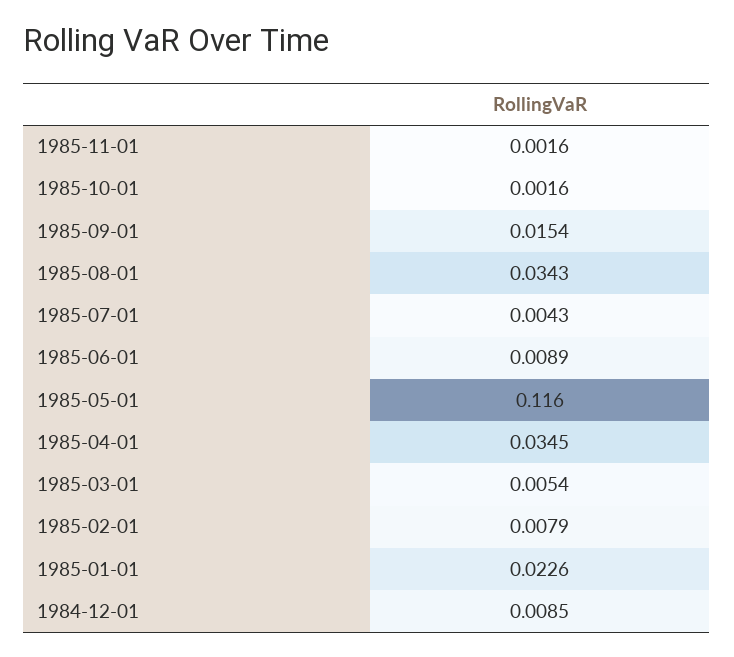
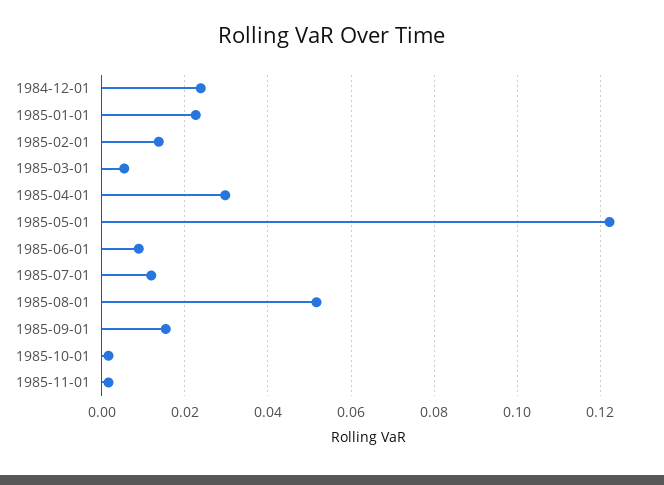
  {
    "1985-11-01": 0.0016,
    "1985-10-01": 0.0016,
    "1985-09-01": 0.0154,
-   "1985-08-01": 0.0343,
+   "1985-08-01": 0.052,
-   "1985-07-01": 0.0043,
+   "1985-07-01": 0.012,
    "1985-06-01": 0.0089,
-   "1985-05-01": 0.116,
+   "1985-05-01": 0.122,
-   "1985-04-01": 0.0345,
+   "1985-04-01": 0.03,
    "1985-03-01": 0.0054,
-   "1985-02-01": 0.0079,
+   "1985-02-01": 0.014,
    "1985-01-01": 0.0226,
-   "1984-12-01": 0.0085
+   "1984-12-01": 0.024
  }

